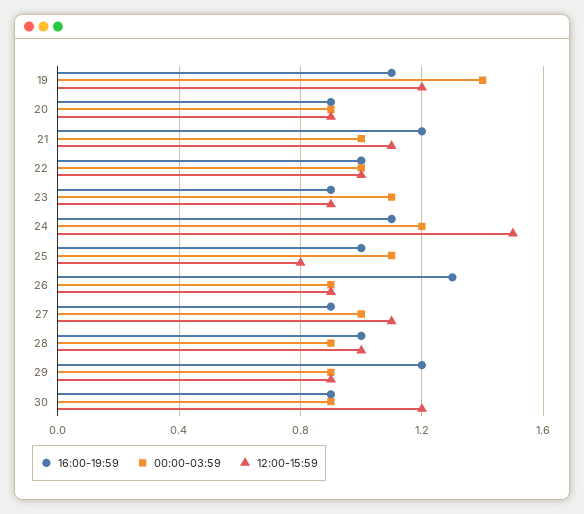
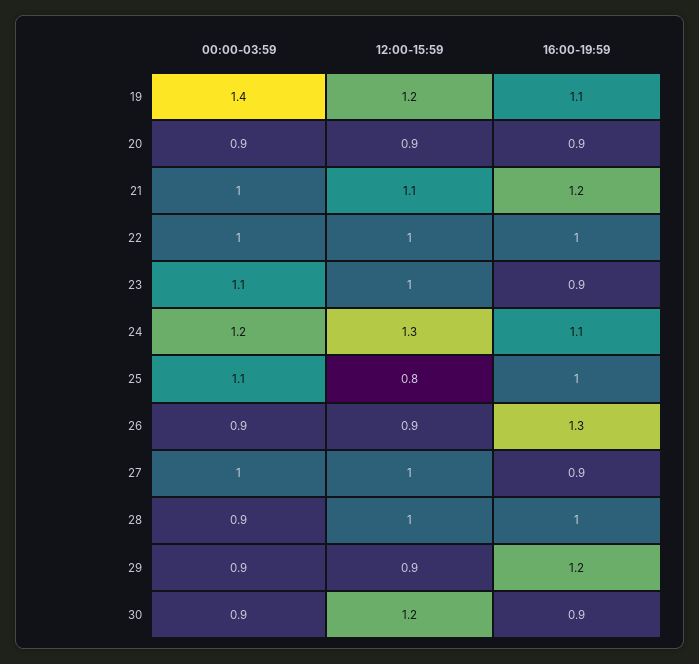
  {
    "16:00-19:59": {
      "19": 1.1,
      "20": 0.9,
      "21": 1.2,
      "22": 1,
      "23": 0.9,
      "24": 1.1,
      "25": 1,
      "26": 1.3,
      "27": 0.9,
      "28": 1,
      "29": 1.2,
      "30": 0.9
    },
    "00:00-03:59": {
      "19": 1.4,
      "20": 0.9,
      "21": 1,
      "22": 1,
      "23": 1.1,
      "24": 1.2,
      "25": 1.1,
      "26": 0.9,
      "27": 1,
      "28": 0.9,
      "29": 0.9,
      "30": 0.9
    },
    "12:00-15:59": {
      "19": 1.2,
      "20": 0.9,
      "21": 1.1,
      "22": 1,
-     "23": 0.9,
+     "23": 1,
-     "24": 1.5,
+     "24": 1.3,
      "25": 0.8,
      "26": 0.9,
-     "27": 1.1,
+     "27": 1,
      "28": 1,
      "29": 0.9,
      "30": 1.2
    }
  }

